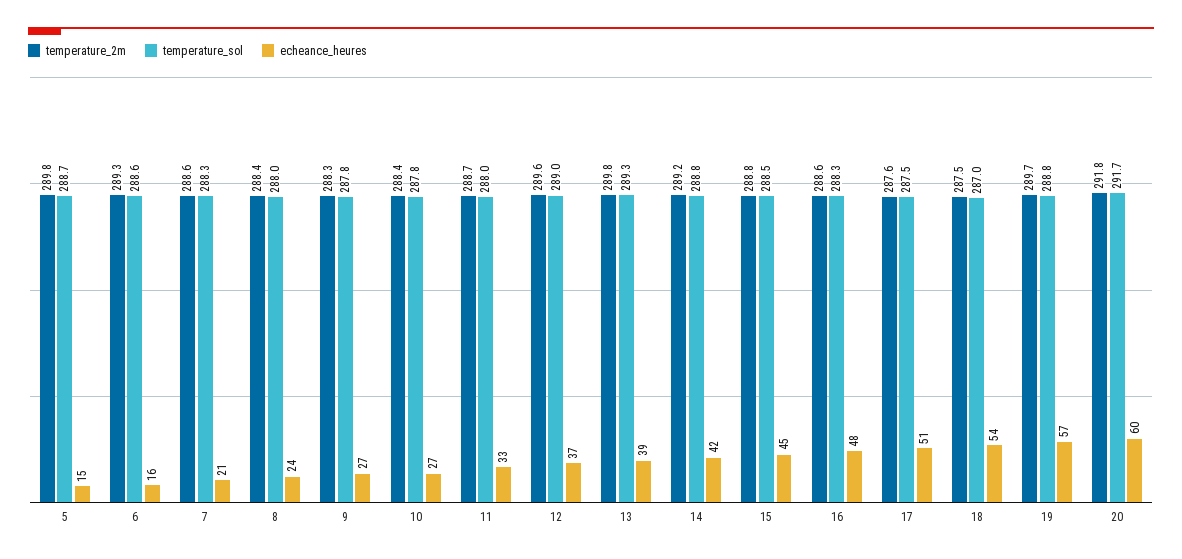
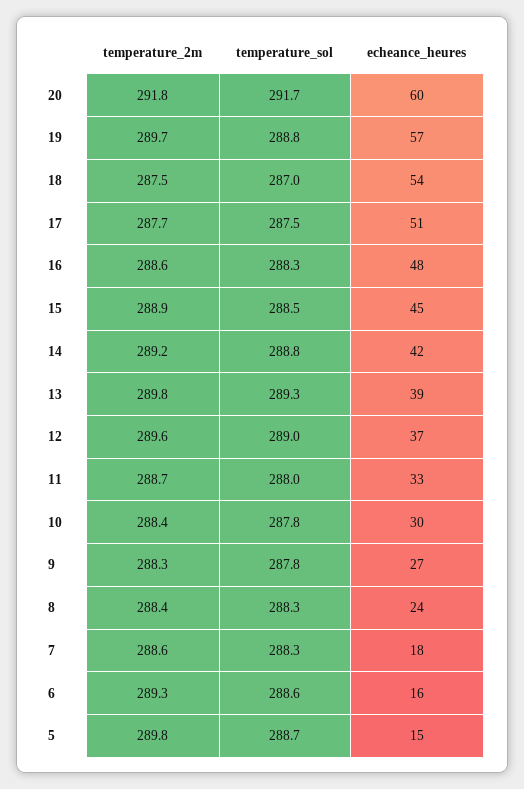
  {
    "temperature_2m": {
      "5": 289.8,
      "6": 289.3,
      "7": 288.6,
      "8": 288.4,
      "9": 288.3,
      "10": 288.4,
      "11": 288.7,
      "12": 289.6,
      "13": 289.8,
      "14": 289.2,
-     "15": 288.8,
+     "15": 288.9,
      "16": 288.6,
-     "17": 287.6,
+     "17": 287.7,
      "18": 287.5,
      "19": 289.7,
      "20": 291.8
    },
    "temperature_sol": {
      "5": 288.7,
      "6": 288.6,
      "7": 288.3,
-     "8": 288,
+     "8": 288.3,
      "9": 287.8,
      "10": 287.8,
      "11": 288,
      "12": 289,
      "13": 289.3,
      "14": 288.8,
      "15": 288.5,
      "16": 288.3,
      "17": 287.5,
      "18": 287,
      "19": 288.8,
      "20": 291.7
    },
    "echeance_heures": {
      "5": 15,
      "6": 16,
-     "7": 21,
+     "7": 18,
      "8": 24,
      "9": 27,
-     "10": 27,
+     "10": 30,
      "11": 33,
      "12": 37,
      "13": 39,
      "14": 42,
      "15": 45,
      "16": 48,
      "17": 51,
      "18": 54,
      "19": 57,
      "20": 60
    }
  }

